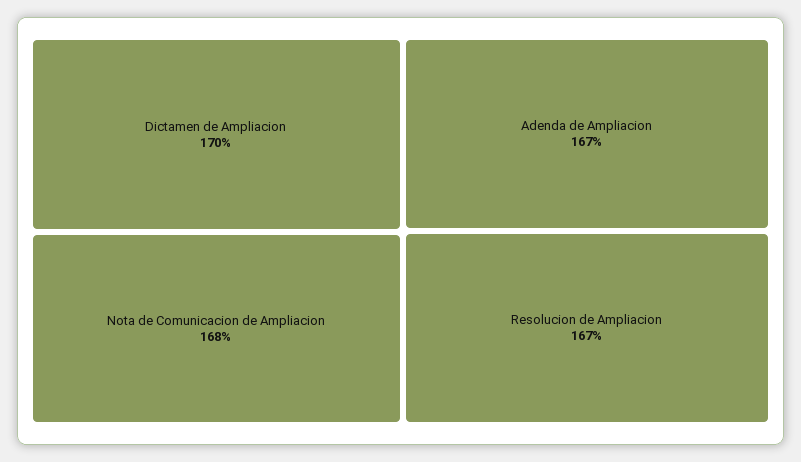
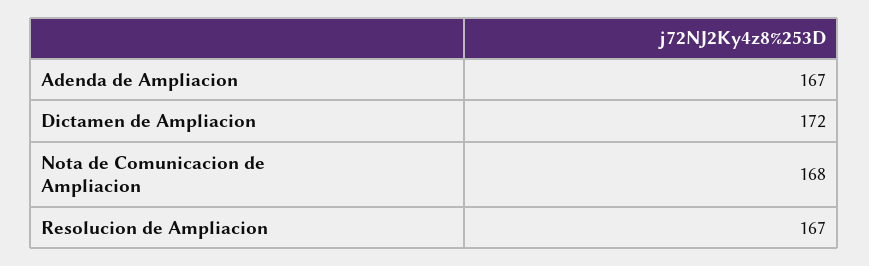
  {
-   "Dictamen de Ampliacion": 170,
+   "Dictamen de Ampliacion": 172,
    "Nota de Comunicacion de Ampliacion": 168,
    "Adenda de Ampliacion": 167,
    "Resolucion de Ampliacion": 167
  }

